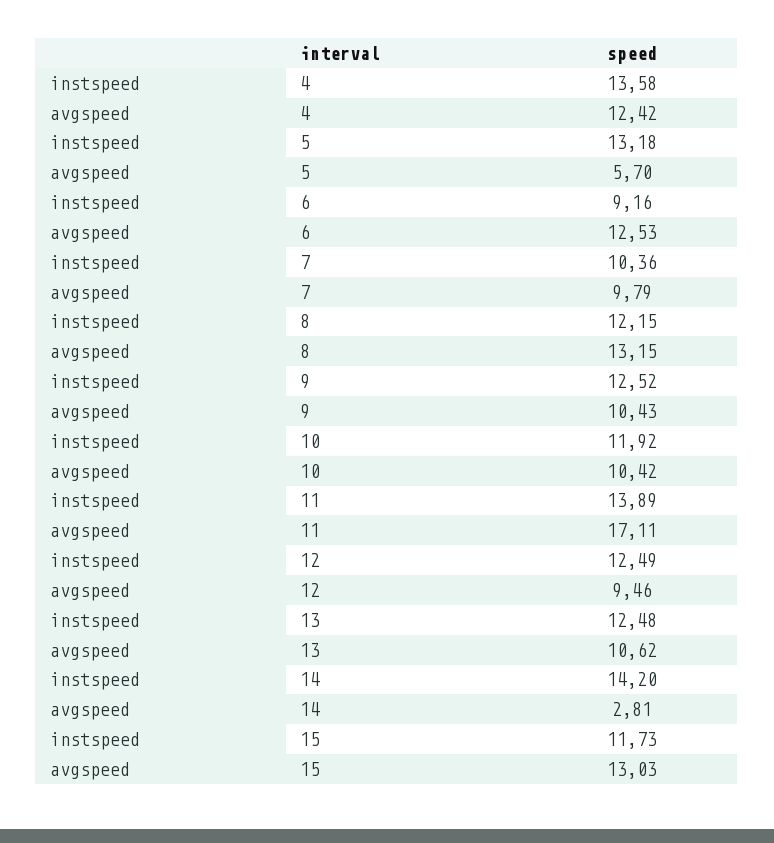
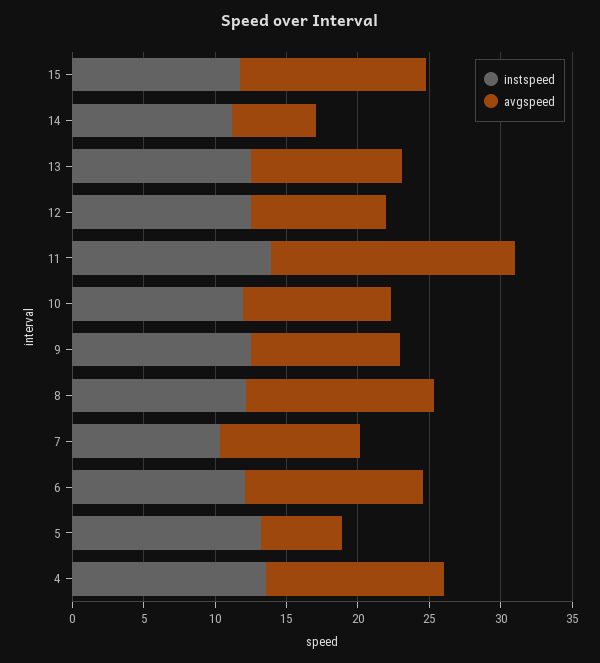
  {
    "instspeed": {
      "4": 13.58,
      "5": 13.18,
-     "6": 9.16,
+     "6": 12,
      "7": 10.36,
      "8": 12.15,
      "9": 12.52,
      "10": 11.92,
      "11": 13.89,
      "12": 12.49,
      "13": 12.48,
-     "14": 14.2,
+     "14": 11,
      "15": 11.73
    },
    "avgspeed": {
      "4": 12.42,
      "5": 5.7,
      "6": 12.53,
      "7": 9.79,
      "8": 13.15,
      "9": 10.43,
      "10": 10.42,
      "11": 17.11,
      "12": 9.46,
      "13": 10.62,
-     "14": 2.81,
+     "14": 6,
      "15": 13.03
    }
  }

